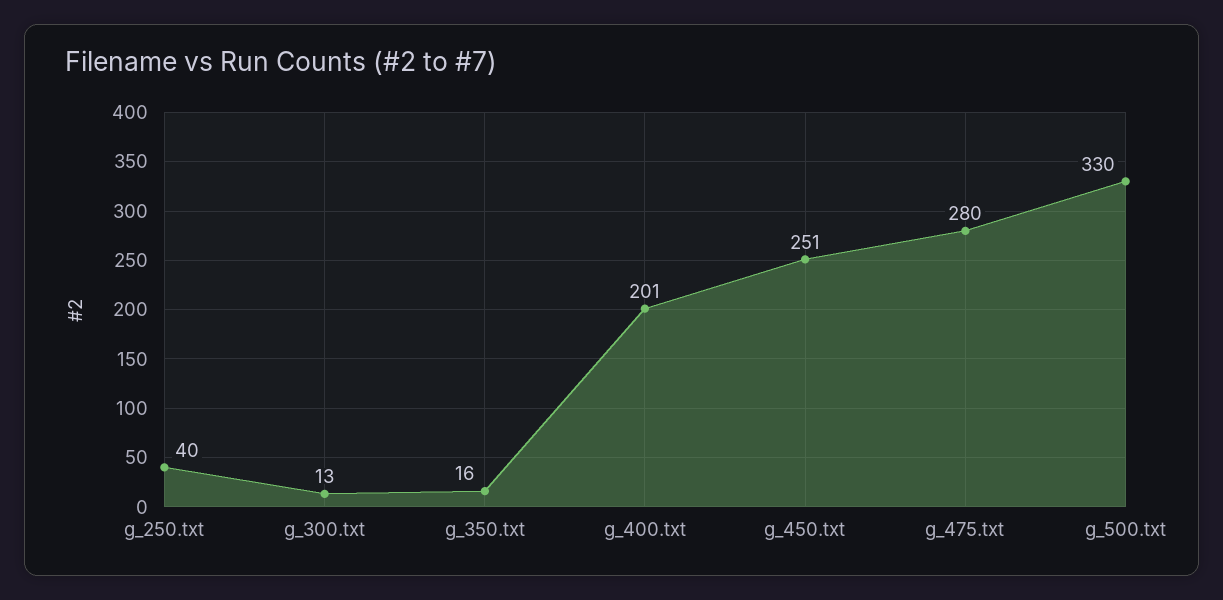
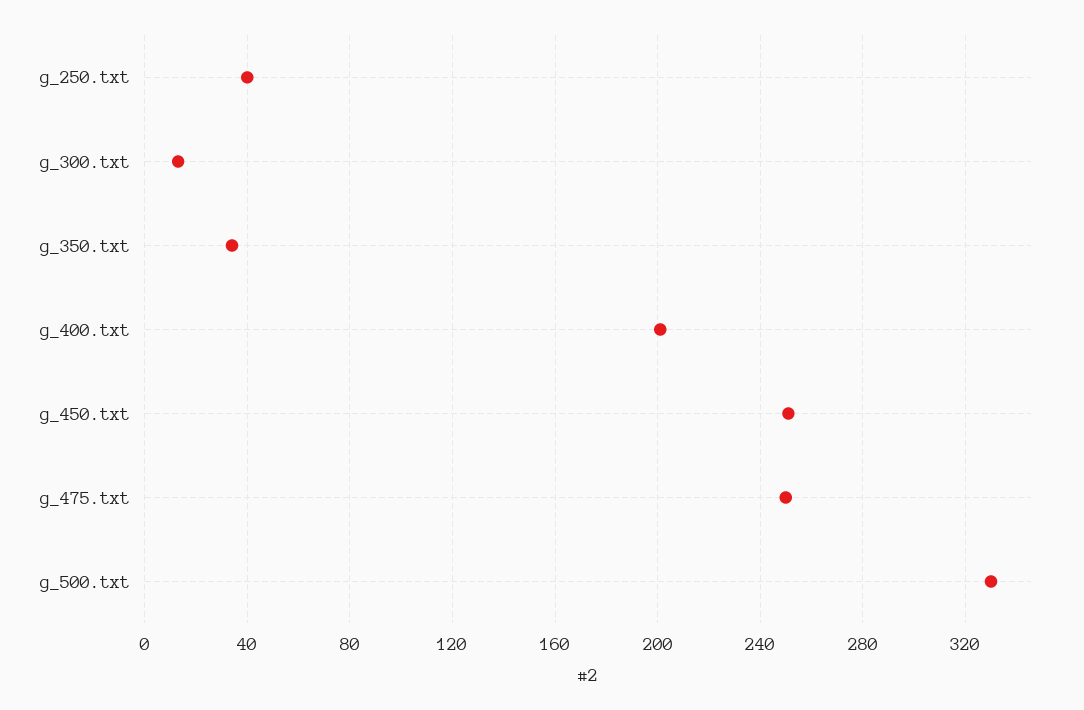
  {
    "g_250.txt": 40,
    "g_300.txt": 13,
-   "g_350.txt": 16,
+   "g_350.txt": 35,
    "g_400.txt": 201,
    "g_450.txt": 251,
-   "g_475.txt": 280,
+   "g_475.txt": 250,
    "g_500.txt": 330
  }

